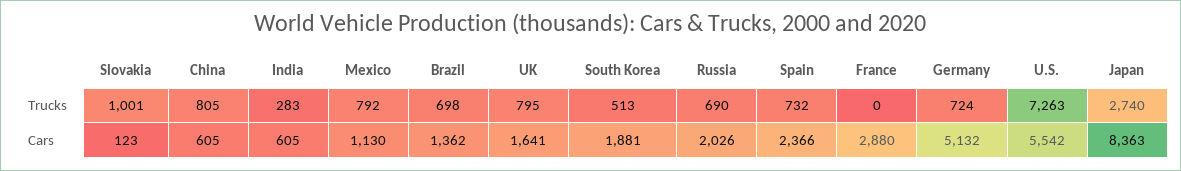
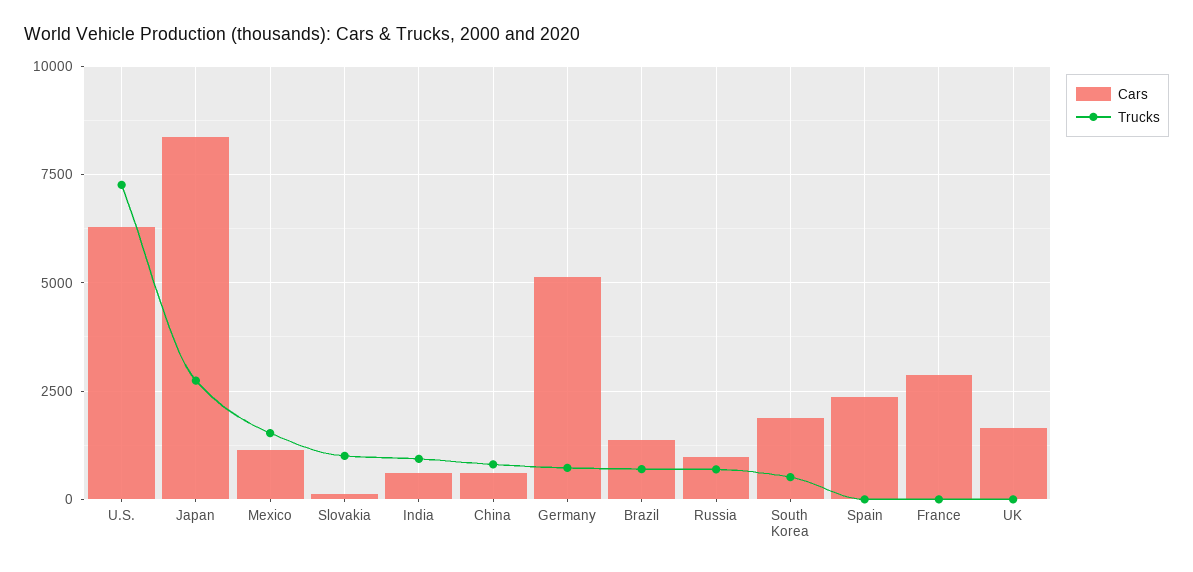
  {
    "Trucks": {
      "Slovakia": 1001,
      "China": 805,
-     "India": 283,
+     "India": 1000,
-     "Mexico": 792,
+     "Mexico": 1500,
      "Brazil": 698,
-     "UK": 795,
+     "UK": 0,
      "South Korea": 513,
      "Russia": 690,
-     "Spain": 732,
+     "Spain": 0,
      "France": 0,
      "Germany": 724,
      "U.S.": 7263,
      "Japan": 2740
    },
    "Cars": {
      "Slovakia": 123,
      "China": 605,
      "India": 605,
      "Mexico": 1130,
      "Brazil": 1362,
      "UK": 1641,
      "South Korea": 1881,
-     "Russia": 2026,
+     "Russia": 1000,
      "Spain": 2366,
      "France": 2880,
      "Germany": 5132,
-     "U.S.": 5542,
+     "U.S.": 6250,
      "Japan": 8363
    }
  }

